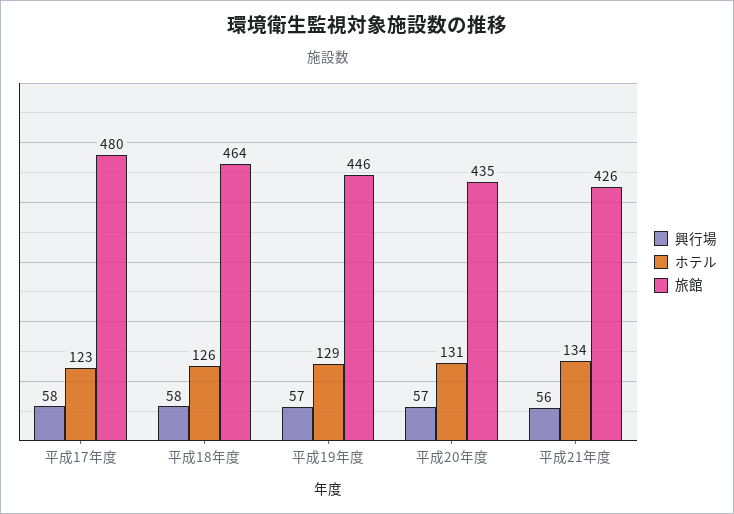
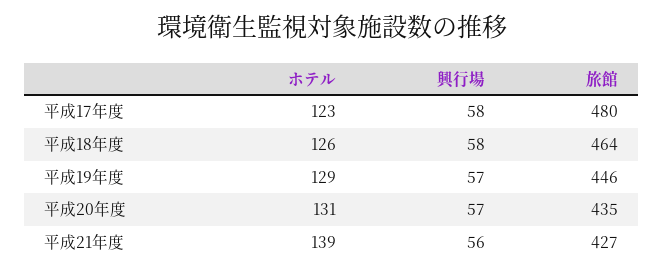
  {
    "興行場": {
      "平成17年度": 58,
      "平成18年度": 58,
      "平成19年度": 57,
      "平成20年度": 57,
      "平成21年度": 56
    },
    "ホテル": {
      "平成17年度": 123,
      "平成18年度": 126,
      "平成19年度": 129,
      "平成20年度": 131,
-     "平成21年度": 134
+     "平成21年度": 139
    },
    "旅館": {
      "平成17年度": 480,
      "平成18年度": 464,
      "平成19年度": 446,
      "平成20年度": 435,
-     "平成21年度": 426
+     "平成21年度": 427
    }
  }

